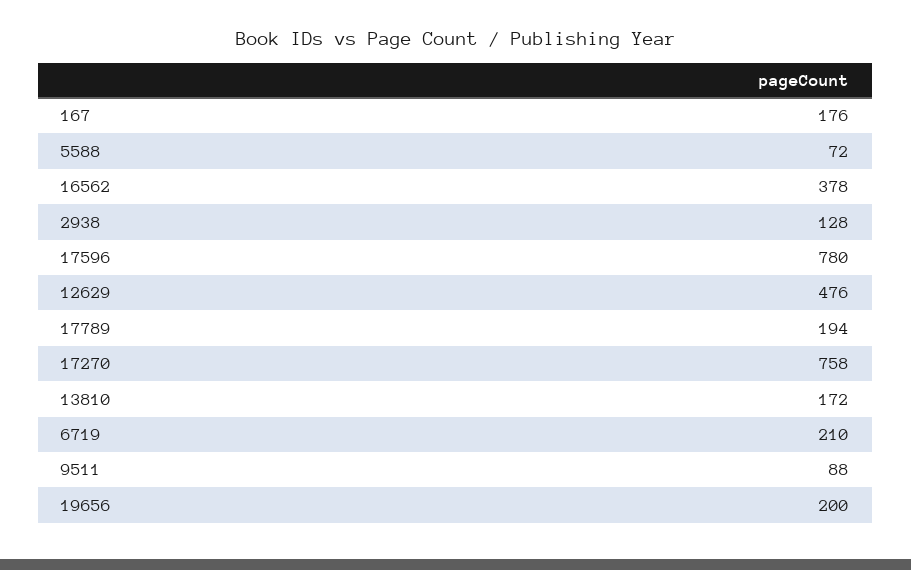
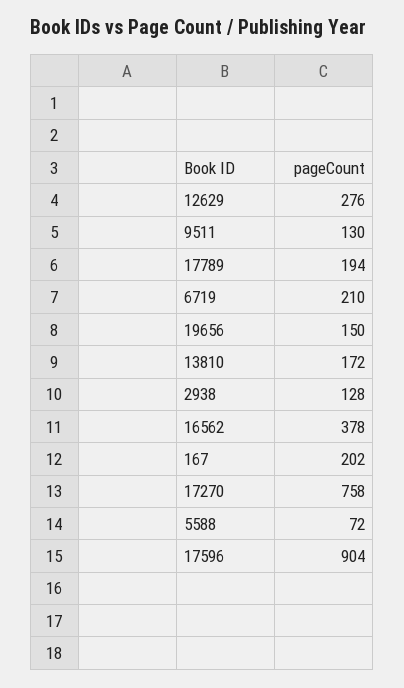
  {
-   "167": 176,
+   "167": 202,
    "5588": 72,
    "16562": 378,
    "2938": 128,
-   "17596": 780,
+   "17596": 904,
-   "12629": 476,
+   "12629": 276,
    "17789": 194,
    "17270": 758,
    "13810": 172,
    "6719": 210,
-   "9511": 88,
+   "9511": 130,
-   "19656": 200
+   "19656": 150
  }

